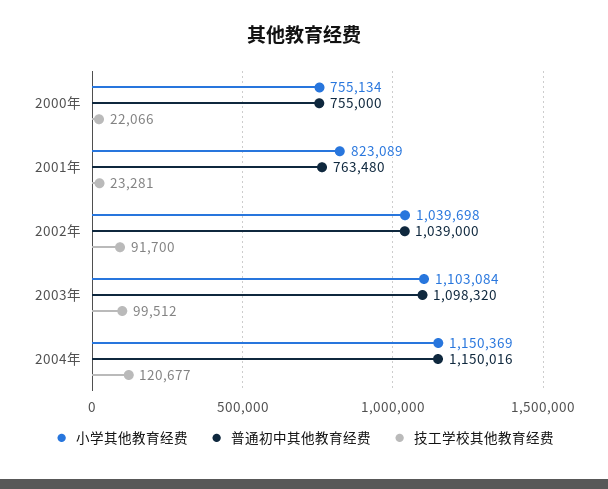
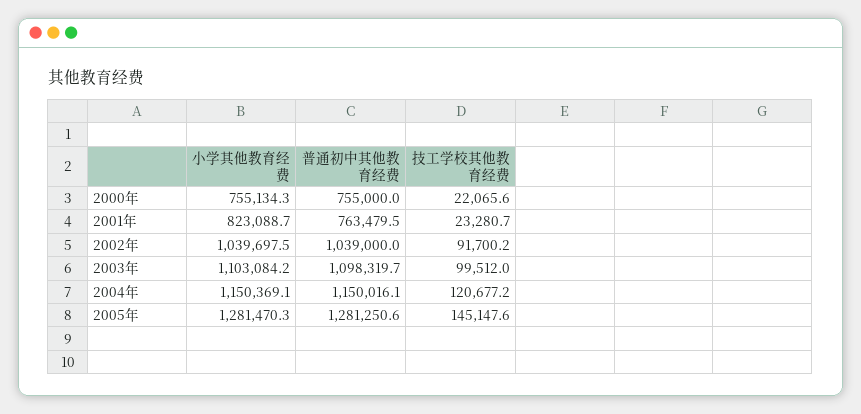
  {
    "小学其他教育经费": {
      "2000年": 755134.3,
      "2001年": 823088.7,
      "2002年": 1039697.5,
      "2003年": 1103084.2,
-     "2004年": 1150369.1
+     "2004年": 1150369.1,
+     "2005年": 1281470.3
    },
    "普通初中其他教育经费": {
      "2000年": 755000,
      "2001年": 763479.5,
      "2002年": 1039000,
      "2003年": 1098319.7,
-     "2004年": 1150016.1
+     "2004年": 1150016.1,
+     "2005年": 1281250.6
    },
    "技工学校其他教育经费": {
      "2000年": 22065.6,
      "2001年": 23280.7,
      "2002年": 91700.2,
      "2003年": 99512,
-     "2004年": 120677.2
+     "2004年": 120677.2,
+     "2005年": 145147.6
    }
  }

